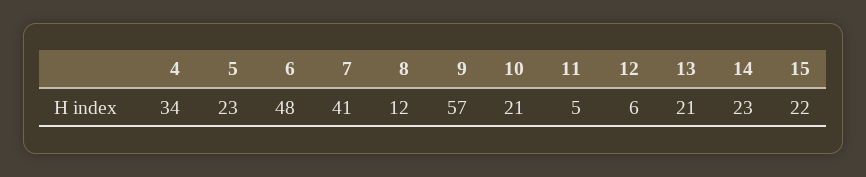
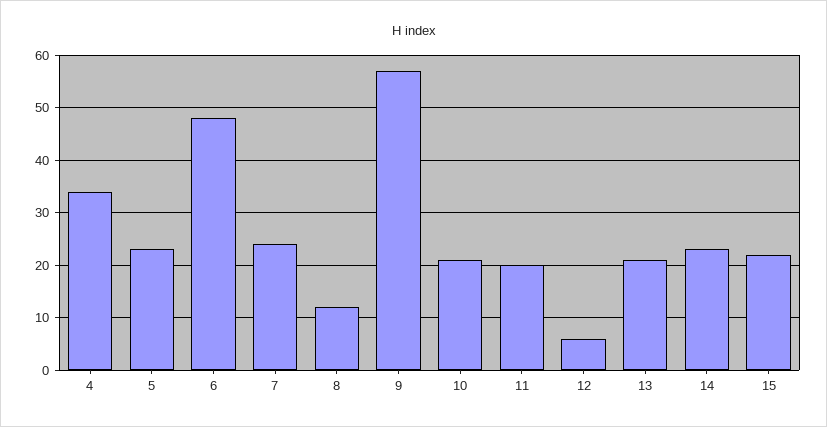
  {
    "4": 34,
    "5": 23,
    "6": 48,
-   "7": 41,
+   "7": 25,
    "8": 12,
    "9": 57,
    "10": 21,
-   "11": 5,
+   "11": 20,
    "12": 6,
    "13": 21,
    "14": 23,
    "15": 22
  }

